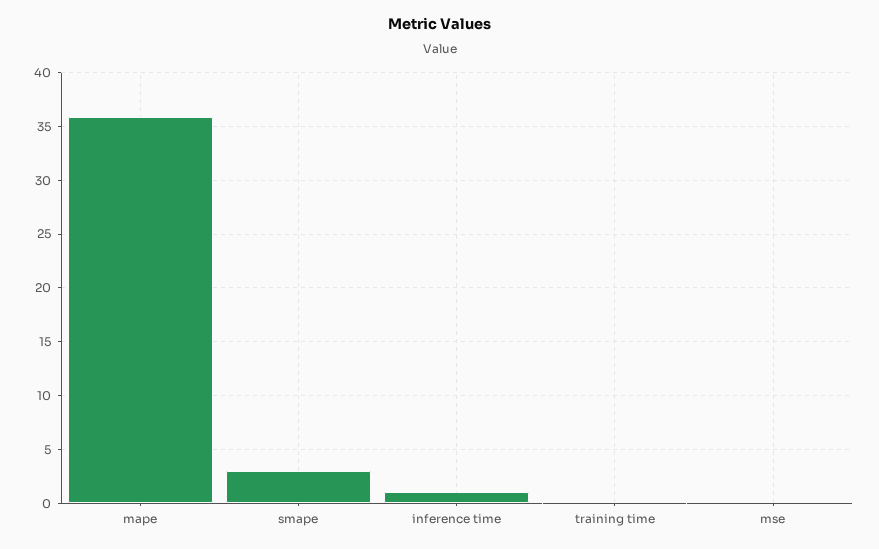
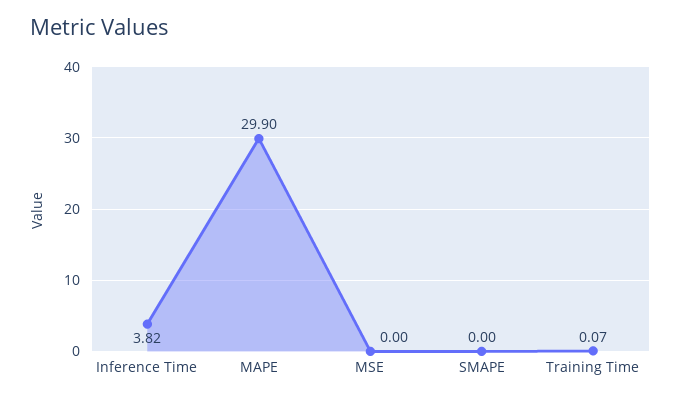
  {
-   "mape": 36,
+   "mape": 29.9,
-   "smape": 3,
+   "smape": 0,
-   "inference time": 1,
+   "inference time": 3.82,
    "training time": 0.07,
    "mse": 0
  }

